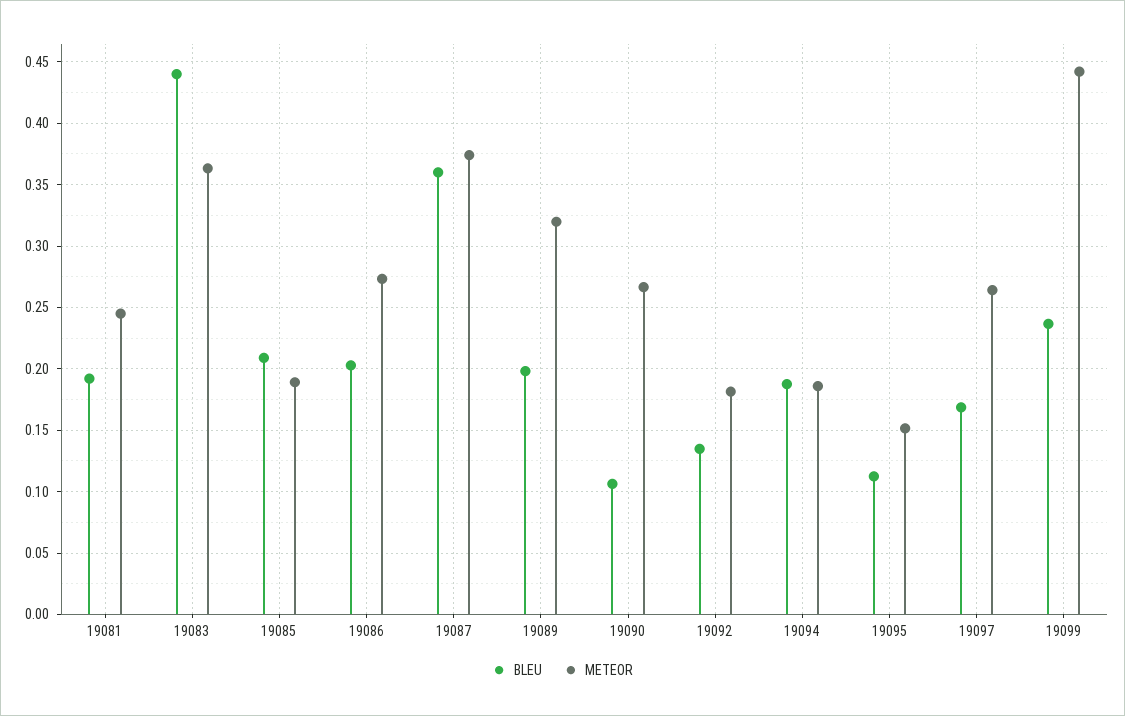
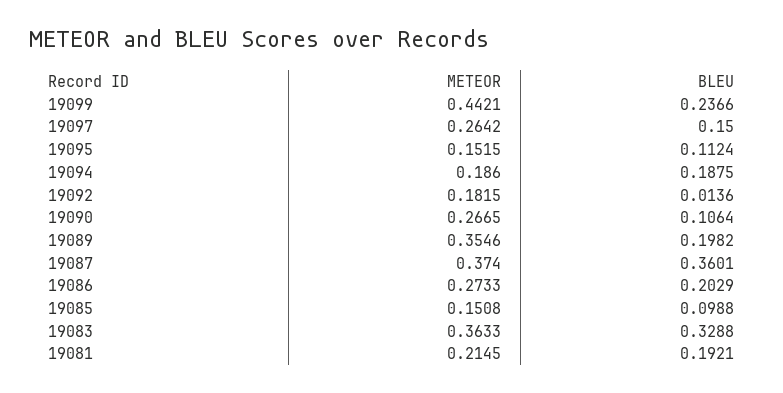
  {
    "BLEU": {
      "19081": 0.1921,
-     "19083": 0.44,
+     "19083": 0.3288,
-     "19085": 0.21,
+     "19085": 0.0988,
      "19086": 0.2029,
      "19087": 0.3601,
      "19089": 0.1982,
      "19090": 0.1064,
-     "19092": 0.135,
+     "19092": 0.0136,
      "19094": 0.1875,
      "19095": 0.1124,
-     "19097": 0.17,
+     "19097": 0.15,
      "19099": 0.2366
    },
    "METEOR": {
-     "19081": 0.245,
+     "19081": 0.2145,
      "19083": 0.3633,
-     "19085": 0.19,
+     "19085": 0.1508,
      "19086": 0.2733,
      "19087": 0.374,
-     "19089": 0.32,
+     "19089": 0.3546,
      "19090": 0.2665,
      "19092": 0.1815,
      "19094": 0.186,
      "19095": 0.1515,
      "19097": 0.2642,
      "19099": 0.4421
    }
  }

